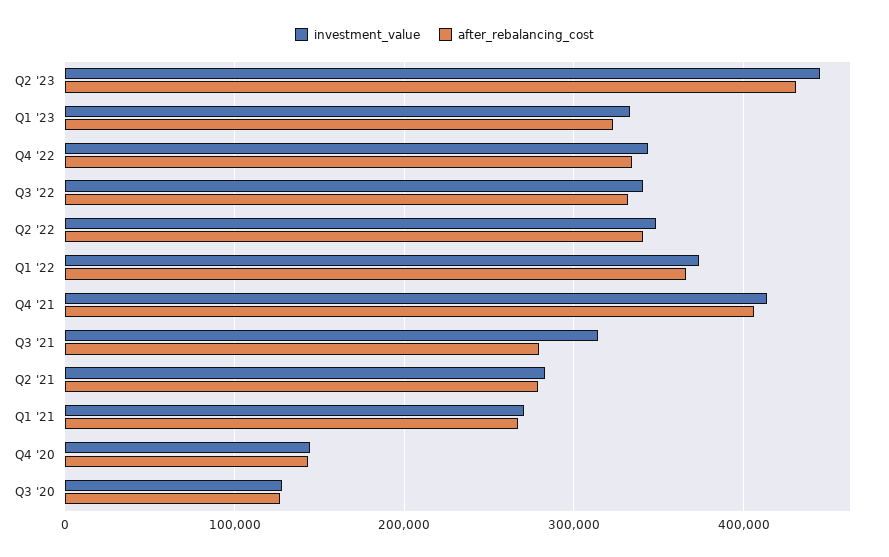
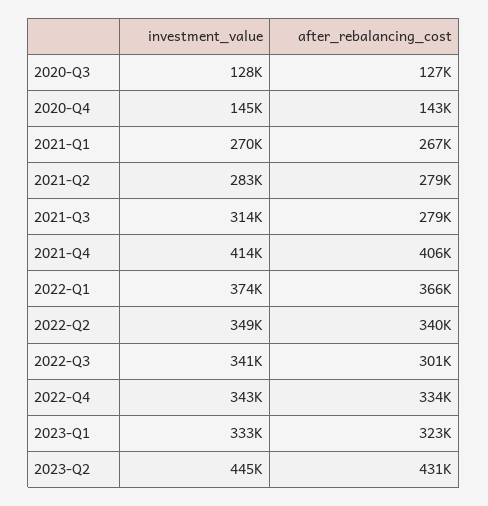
  {
    "investment_value": {
      "Q2 '23": 445000,
      "Q1 '23": 333000,
      "Q4 '22": 343000,
      "Q3 '22": 341000,
      "Q2 '22": 349000,
      "Q1 '22": 374000,
      "Q4 '21": 414000,
      "Q3 '21": 314000,
      "Q2 '21": 283000,
      "Q1 '21": 270000,
      "Q4 '20": 145000,
      "Q3 '20": 128000
    },
    "after_rebalancing_cost": {
      "Q2 '23": 431000,
      "Q1 '23": 323000,
      "Q4 '22": 334000,
-     "Q3 '22": 330000,
+     "Q3 '22": 301000,
      "Q2 '22": 340000,
      "Q1 '22": 366000,
      "Q4 '21": 406000,
      "Q3 '21": 279000,
      "Q2 '21": 279000,
      "Q1 '21": 267000,
      "Q4 '20": 143000,
      "Q3 '20": 127000
    }
  }

